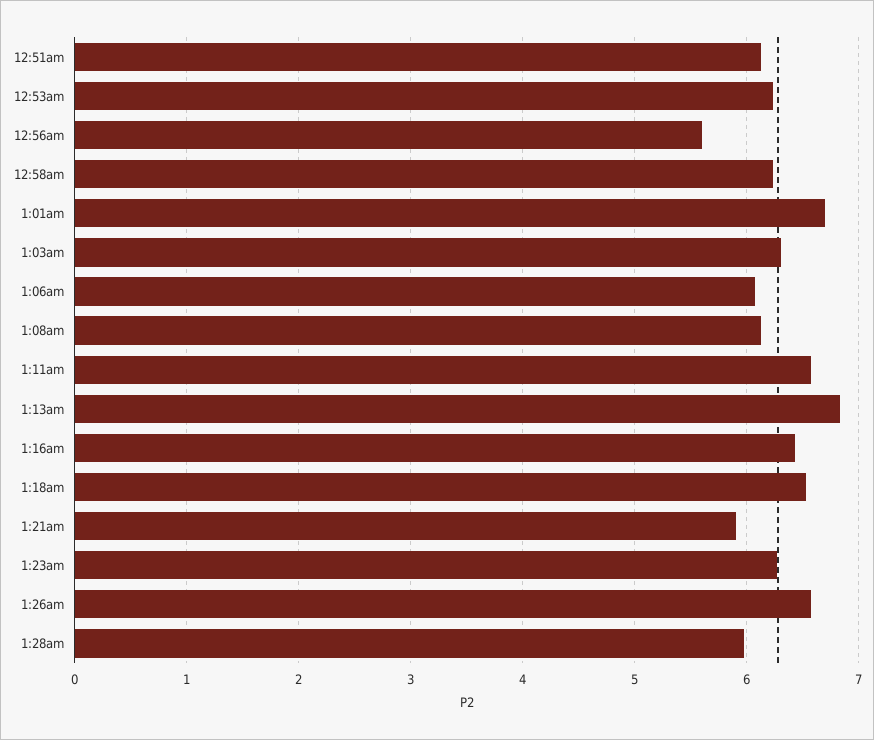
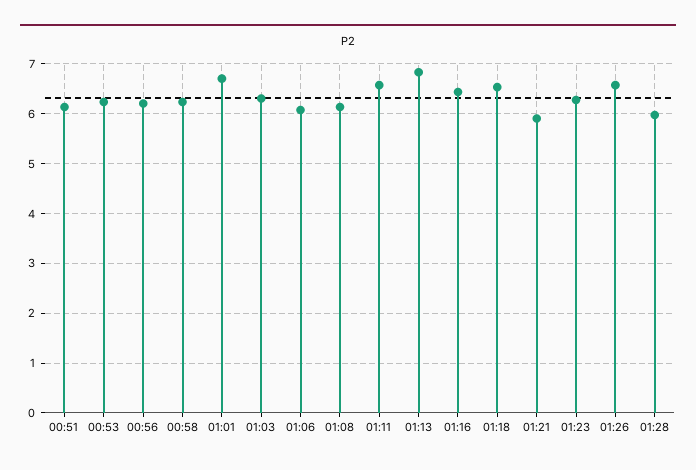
  {
    "12:51am": 6.1,
    "12:53am": 6.2,
-   "12:56am": 5.6,
+   "12:56am": 6.2,
    "12:58am": 6.2,
    "1:01am": 6.7,
    "1:03am": 6.3,
    "1:06am": 6.1,
    "1:08am": 6.1,
    "1:11am": 6.6,
    "1:13am": 6.8,
    "1:16am": 6.4,
    "1:18am": 6.5,
    "1:21am": 5.9,
    "1:23am": 6.3,
    "1:26am": 6.6,
    "1:28am": 6
  }

